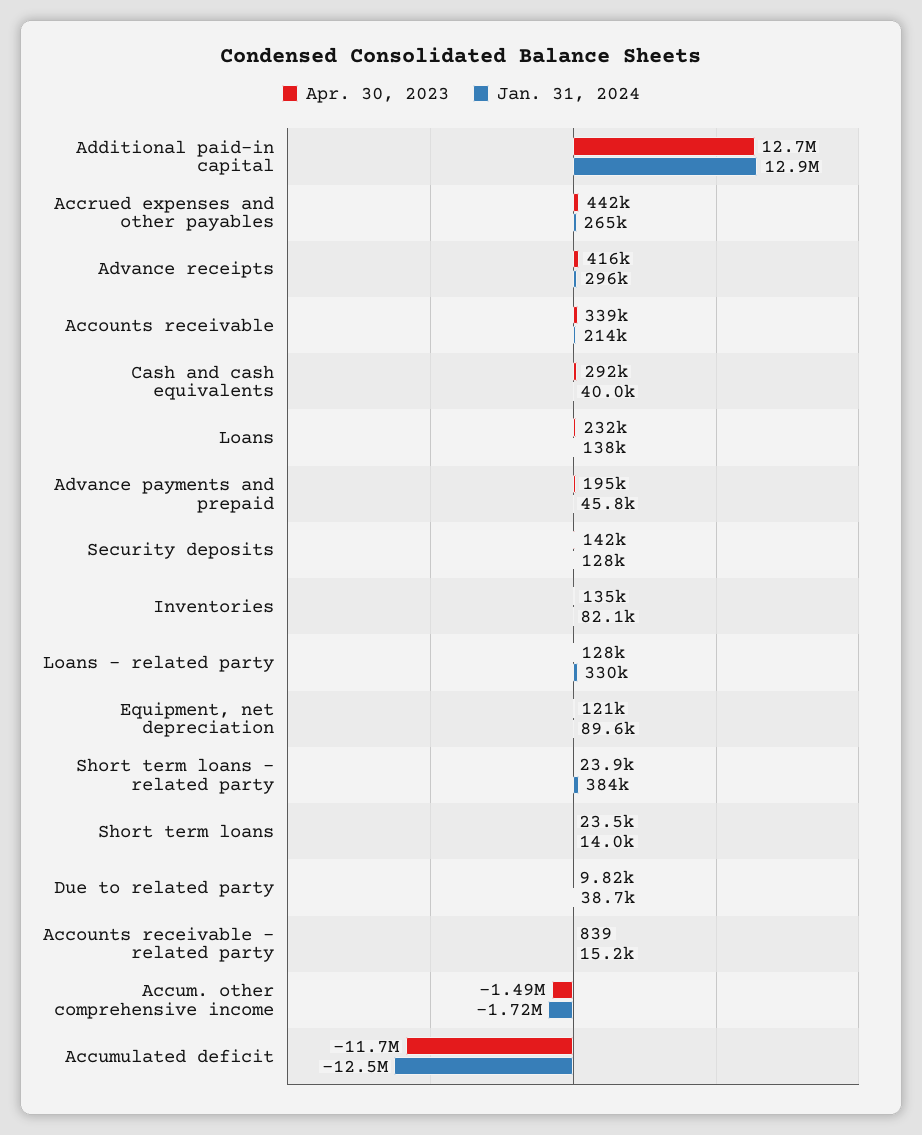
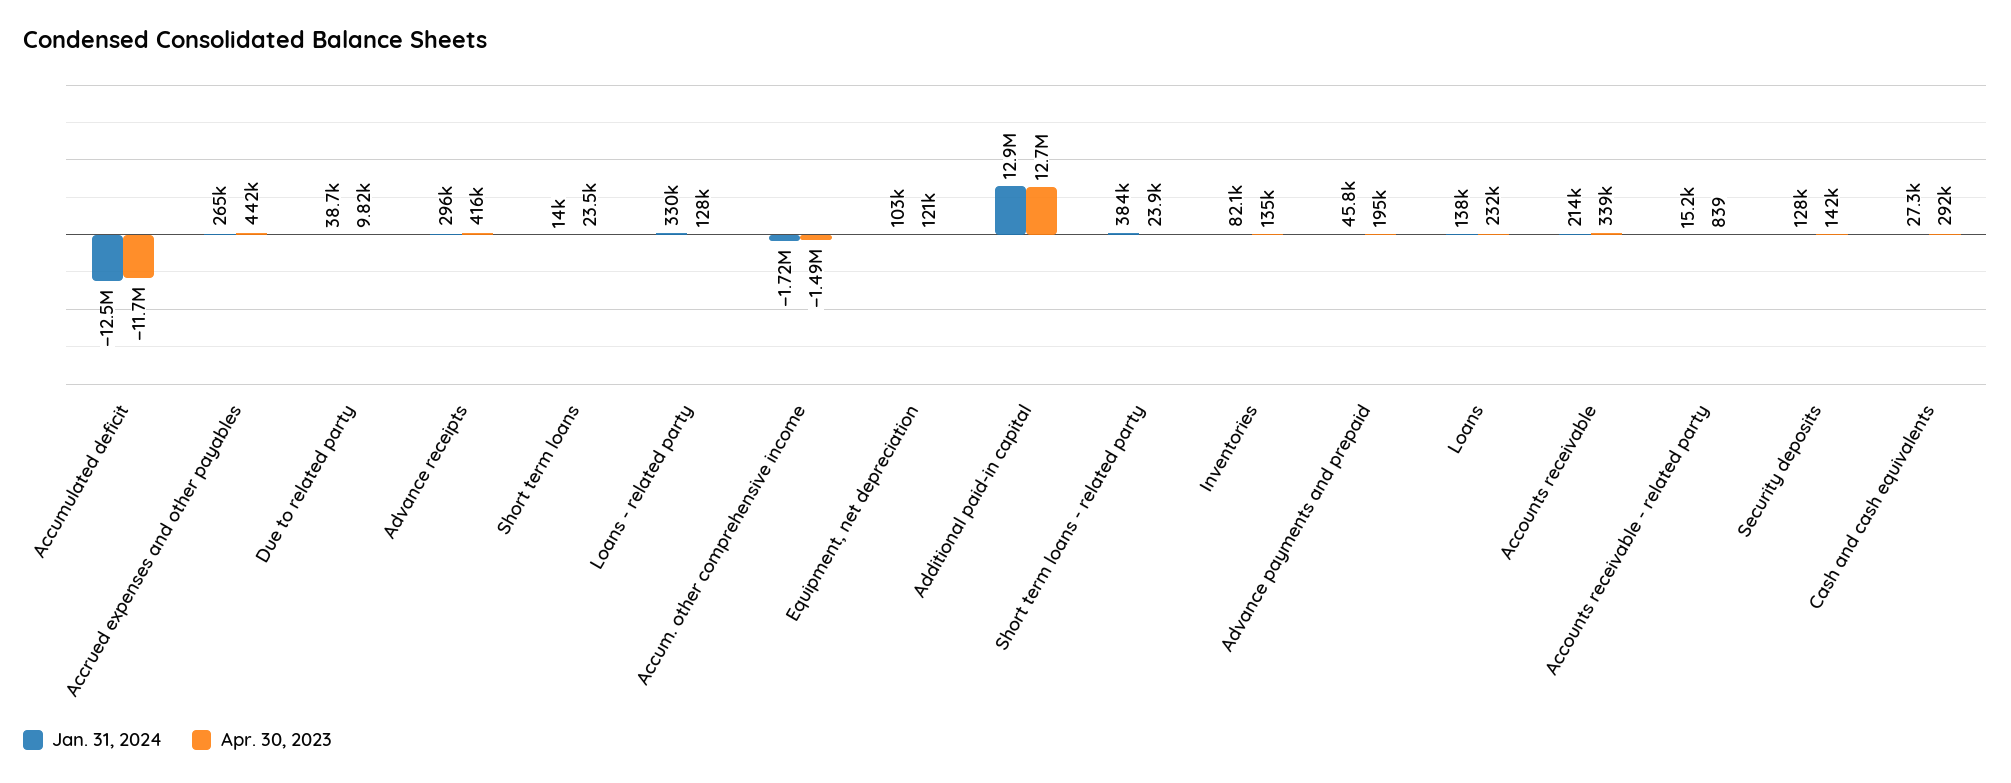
  {
    "Apr. 30, 2023": {
      "Additional paid-in capital": 12700000,
      "Accrued expenses and other payables": 442000,
      "Advance receipts": 416000,
      "Accounts receivable": 339000,
      "Cash and cash equivalents": 292000,
      "Loans": 232000,
      "Advance payments and prepaid": 195000,
      "Security deposits": 142000,
      "Inventories": 135000,
      "Loans - related party": 128000,
      "Equipment, net depreciation": 121000,
      "Short term loans - related party": 23900,
      "Short term loans": 23500,
      "Due to related party": 9820,
      "Accounts receivable - related party": 839,
      "Accum. other comprehensive income": -1490000,
      "Accumulated deficit": -11700000
    },
    "Jan. 31, 2024": {
      "Additional paid-in capital": 12900000,
      "Accrued expenses and other payables": 265000,
      "Advance receipts": 296000,
      "Accounts receivable": 214000,
-     "Cash and cash equivalents": 40000,
+     "Cash and cash equivalents": 27300,
      "Loans": 138000,
      "Advance payments and prepaid": 45800,
      "Security deposits": 128000,
      "Inventories": 82100,
      "Loans - related party": 330000,
-     "Equipment, net depreciation": 89600,
+     "Equipment, net depreciation": 103000,
      "Short term loans - related party": 384000,
      "Short term loans": 14000,
      "Due to related party": 38700,
      "Accounts receivable - related party": 15200,
      "Accum. other comprehensive income": -1720000,
      "Accumulated deficit": -12500000
    }
  }

